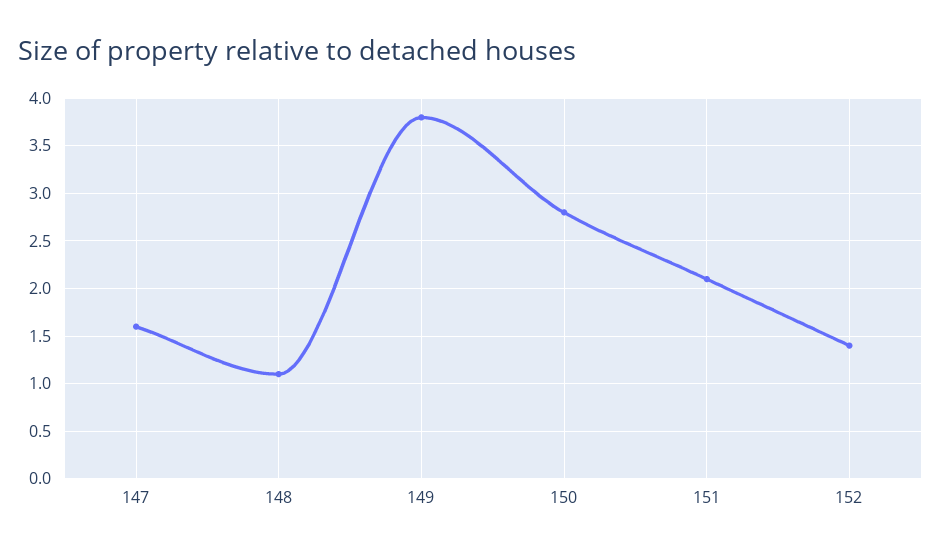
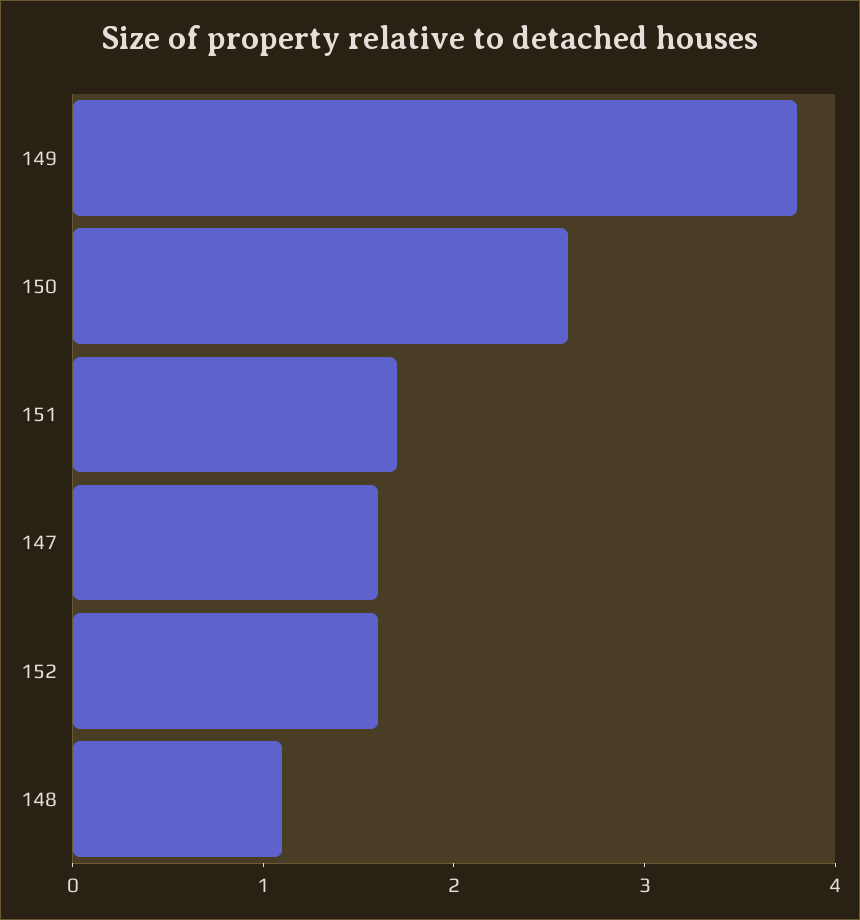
  {
    "147": 1.6,
    "148": 1.1,
    "149": 3.8,
-   "150": 2.8,
+   "150": 2.6,
-   "151": 2.1,
+   "151": 1.7,
-   "152": 1.4
+   "152": 1.6
  }

